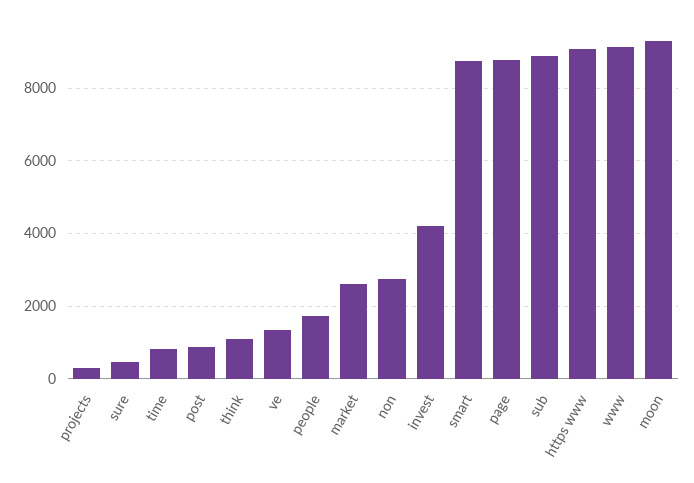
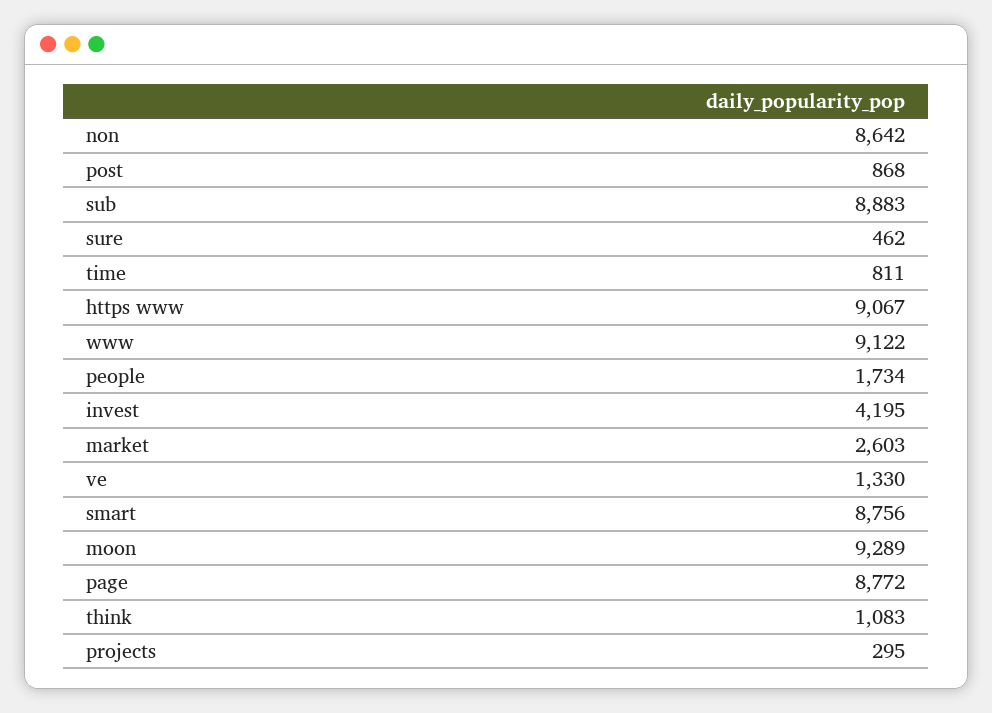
  {
    "projects": 295,
    "sure": 462,
    "time": 811,
    "post": 868,
    "think": 1083,
    "ve": 1330,
    "people": 1734,
    "market": 2603,
-   "non": 2800,
+   "non": 8642,
    "invest": 4195,
    "smart": 8756,
    "page": 8772,
    "sub": 8883,
    "https www": 9067,
    "www": 9122,
    "moon": 9289
  }

